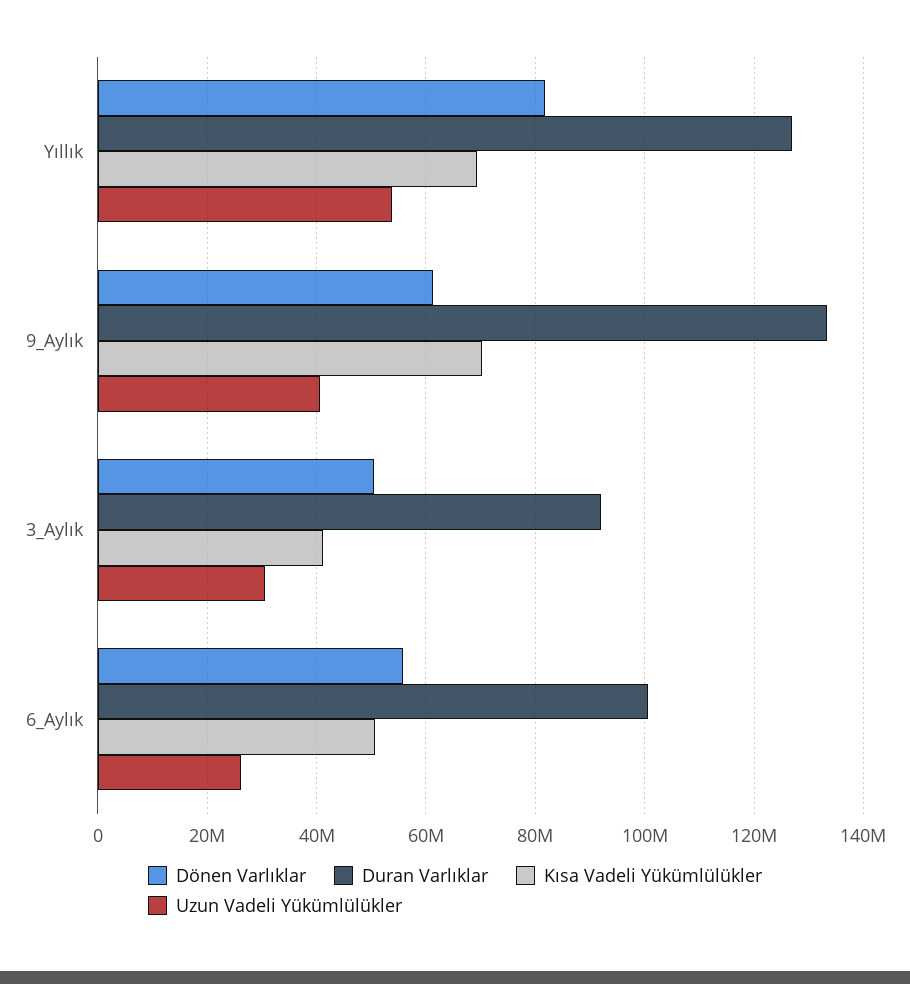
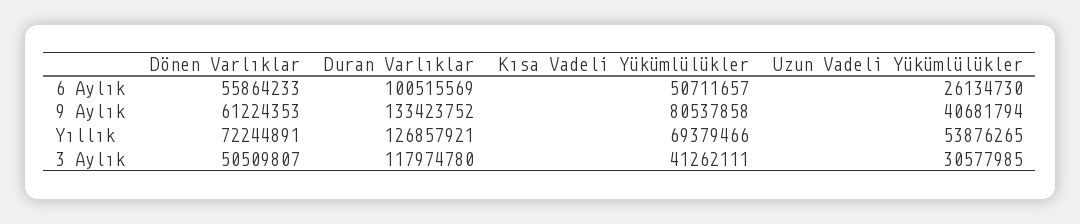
  {
    "Dönen Varlıklar": {
-     "Yıllık": 82000000,
+     "Yıllık": 72244891,
      "9_Aylık": 61224353,
      "3_Aylık": 50509807,
      "6_Aylık": 55864233
    },
    "Duran Varlıklar": {
      "Yıllık": 126857921,
      "9_Aylık": 133423752,
-     "3_Aylık": 92000000,
+     "3_Aylık": 117974780,
      "6_Aylık": 100515569
    },
    "Kısa Vadeli Yükümlülükler": {
      "Yıllık": 69379466,
-     "9_Aylık": 70000000,
+     "9_Aylık": 80537858,
      "3_Aylık": 41262111,
      "6_Aylık": 50711657
    },
    "Uzun Vadeli Yükümlülükler": {
      "Yıllık": 53876265,
      "9_Aylık": 40681794,
      "3_Aylık": 30577985,
      "6_Aylık": 26134730
    }
  }

